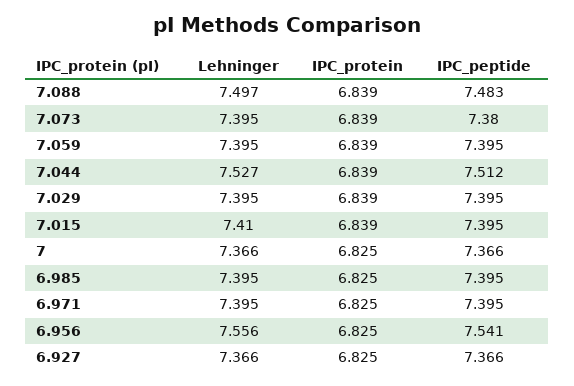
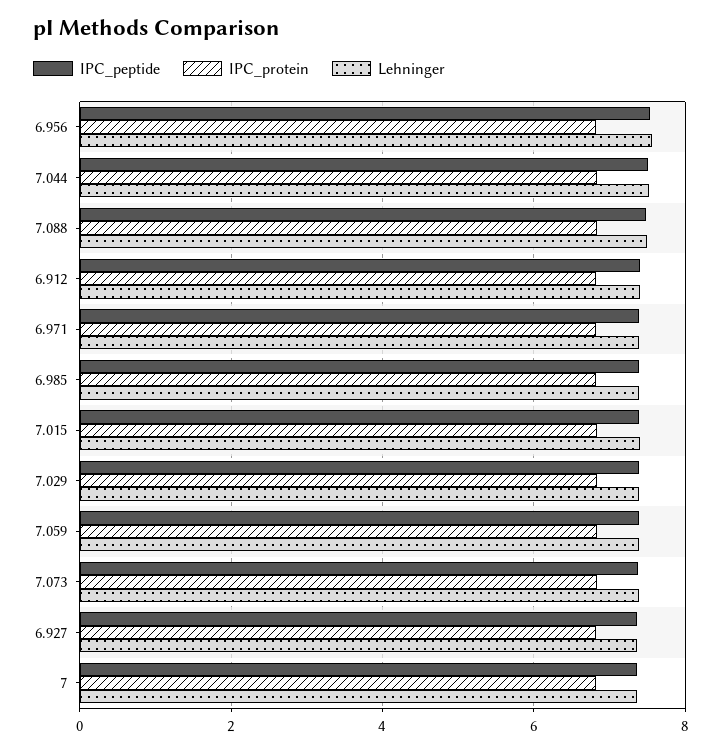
  {
    "Lehninger": {
      "7.088": 7.497,
      "7.073": 7.395,
      "7.059": 7.395,
      "7.044": 7.527,
      "7.029": 7.395,
      "7.015": 7.41,
      "7": 7.366,
      "6.985": 7.395,
      "6.971": 7.395,
      "6.956": 7.556,
-     "6.927": 7.366
+     "6.927": 7.366,
+     "6.912": 7.4
    },
    "IPC_protein": {
      "7.088": 6.839,
      "7.073": 6.839,
      "7.059": 6.839,
      "7.044": 6.839,
      "7.029": 6.839,
      "7.015": 6.839,
      "7": 6.825,
      "6.985": 6.825,
      "6.971": 6.825,
      "6.956": 6.825,
-     "6.927": 6.825
+     "6.927": 6.825,
+     "6.912": 6.8
    },
    "IPC_peptide": {
      "7.088": 7.483,
      "7.073": 7.38,
      "7.059": 7.395,
      "7.044": 7.512,
      "7.029": 7.395,
      "7.015": 7.395,
      "7": 7.366,
      "6.985": 7.395,
      "6.971": 7.395,
      "6.956": 7.541,
-     "6.927": 7.366
+     "6.927": 7.366,
+     "6.912": 7.4
    }
  }

